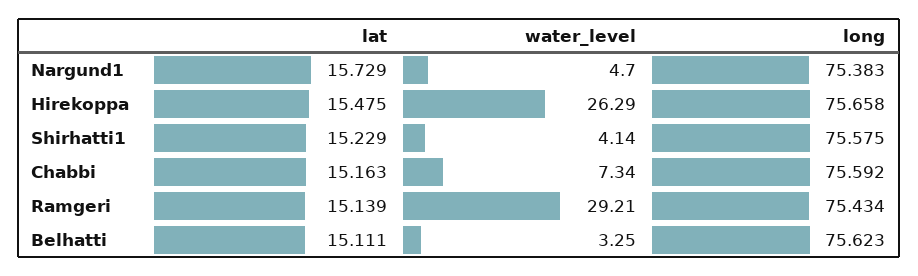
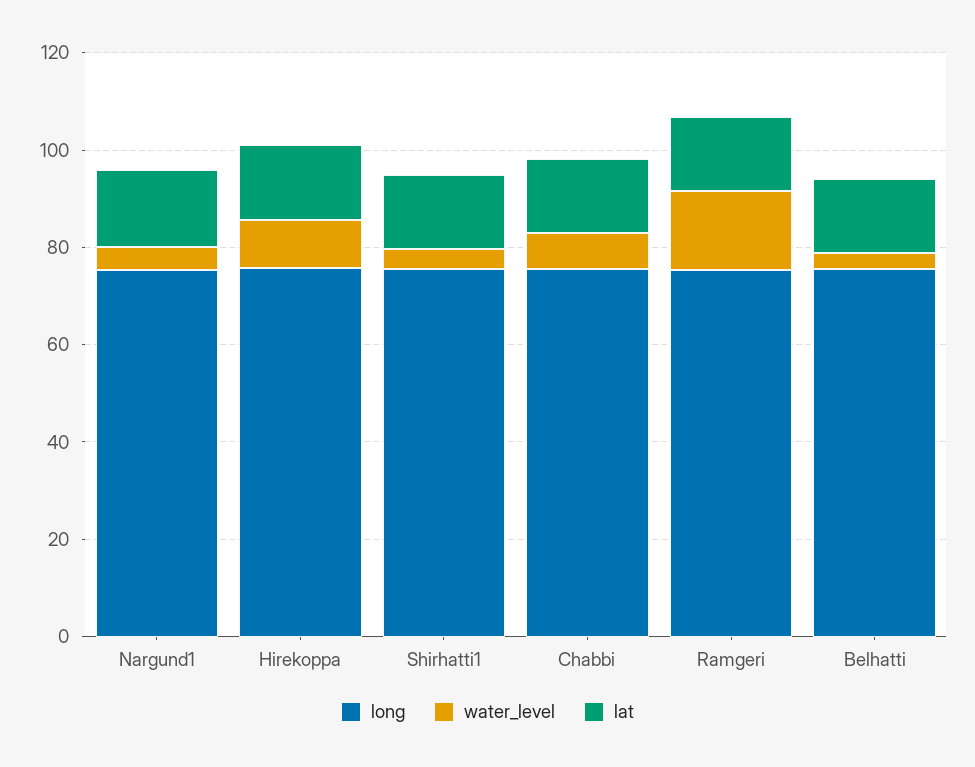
  {
    "lat": {
      "Nargund1": 15.729,
      "Hirekoppa": 15.475,
      "Shirhatti1": 15.229,
      "Chabbi": 15.163,
      "Ramgeri": 15.139,
      "Belhatti": 15.111
    },
    "water_level": {
      "Nargund1": 4.7,
-     "Hirekoppa": 26.29,
+     "Hirekoppa": 10,
      "Shirhatti1": 4.14,
      "Chabbi": 7.34,
-     "Ramgeri": 29.21,
+     "Ramgeri": 15,
      "Belhatti": 3.25
    },
    "long": {
      "Nargund1": 75.383,
      "Hirekoppa": 75.658,
      "Shirhatti1": 75.575,
      "Chabbi": 75.592,
      "Ramgeri": 75.434,
      "Belhatti": 75.623
    }
  }

